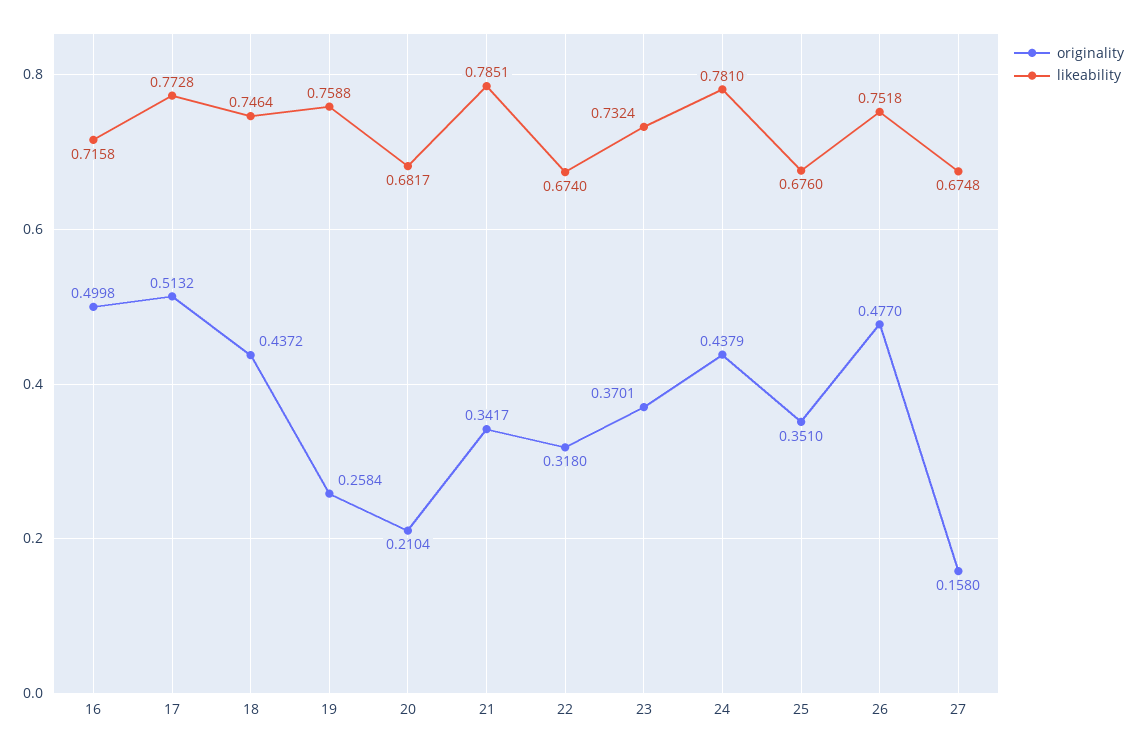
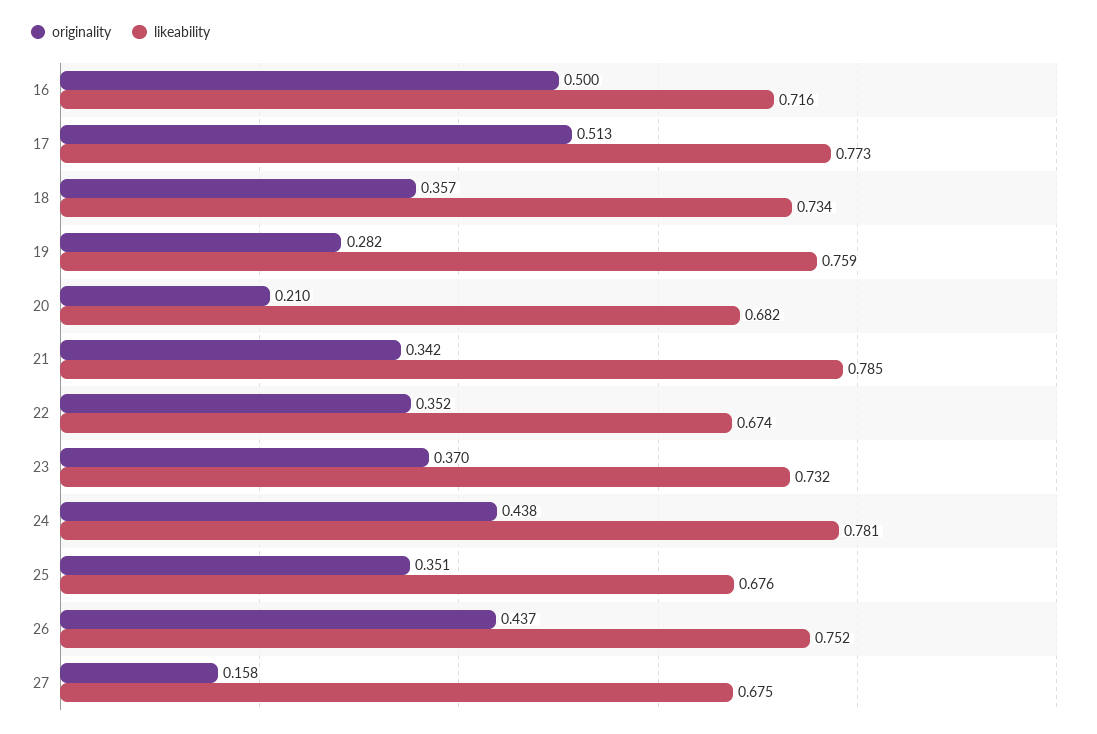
  {
    "originality": {
      "16": 0.4998,
      "17": 0.5132,
-     "18": 0.4372,
+     "18": 0.357,
-     "19": 0.2584,
+     "19": 0.282,
      "20": 0.2104,
      "21": 0.3417,
-     "22": 0.318,
+     "22": 0.352,
      "23": 0.3701,
      "24": 0.4379,
      "25": 0.351,
-     "26": 0.477,
+     "26": 0.437,
      "27": 0.158
    },
    "likeability": {
      "16": 0.7158,
      "17": 0.7728,
-     "18": 0.7464,
+     "18": 0.734,
      "19": 0.7588,
      "20": 0.6817,
      "21": 0.7851,
      "22": 0.674,
      "23": 0.7324,
      "24": 0.781,
      "25": 0.676,
      "26": 0.7518,
      "27": 0.6748
    }
  }

